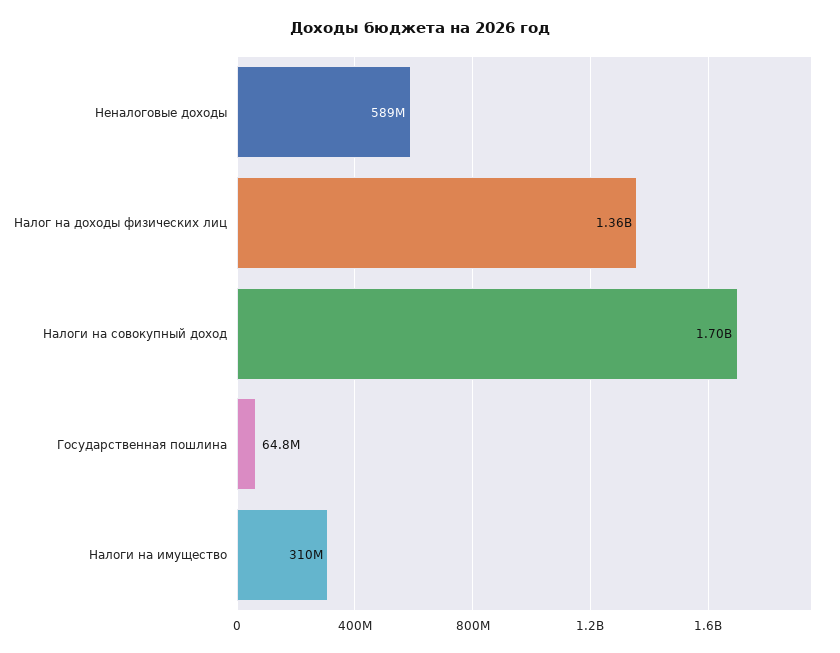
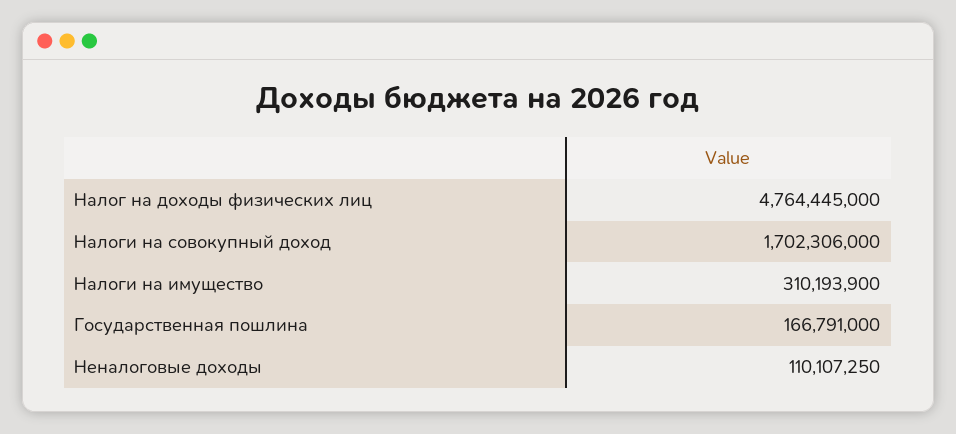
  {
-   "Неналоговые доходы": 589000000,
+   "Неналоговые доходы": 110107250,
-   "Налог на доходы физических лиц": 1360000000,
+   "Налог на доходы физических лиц": 4764445000,
    "Налоги на совокупный доход": 1702306000,
-   "Государственная пошлина": 64800000,
+   "Государственная пошлина": 166791000,
    "Налоги на имущество": 310193900
  }

